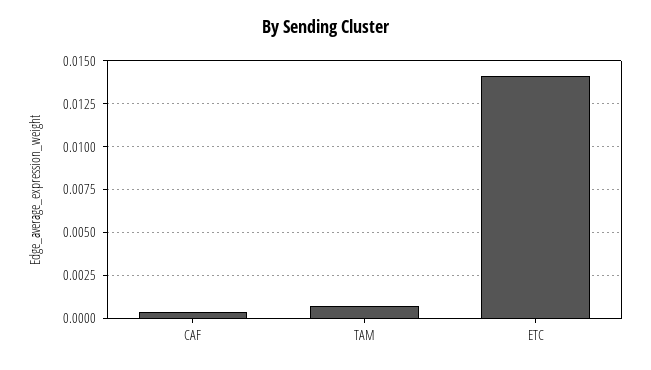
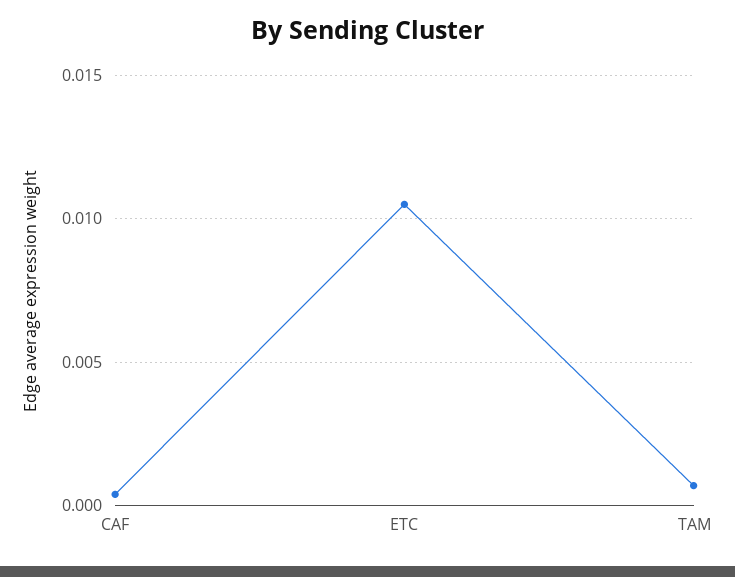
  {
    "CAF": 0.0005,
    "TAM": 0.0005,
-   "ETC": 0.014
+   "ETC": 0.0105
  }

